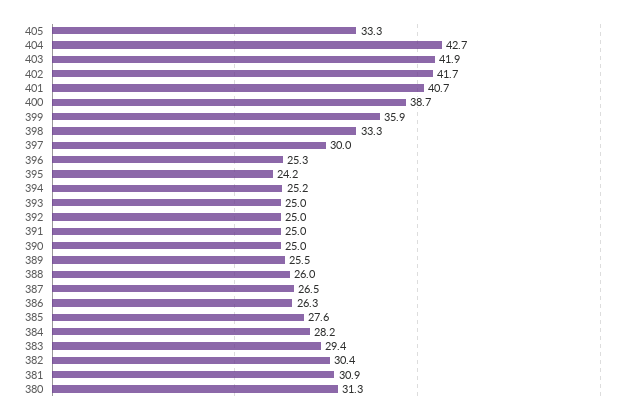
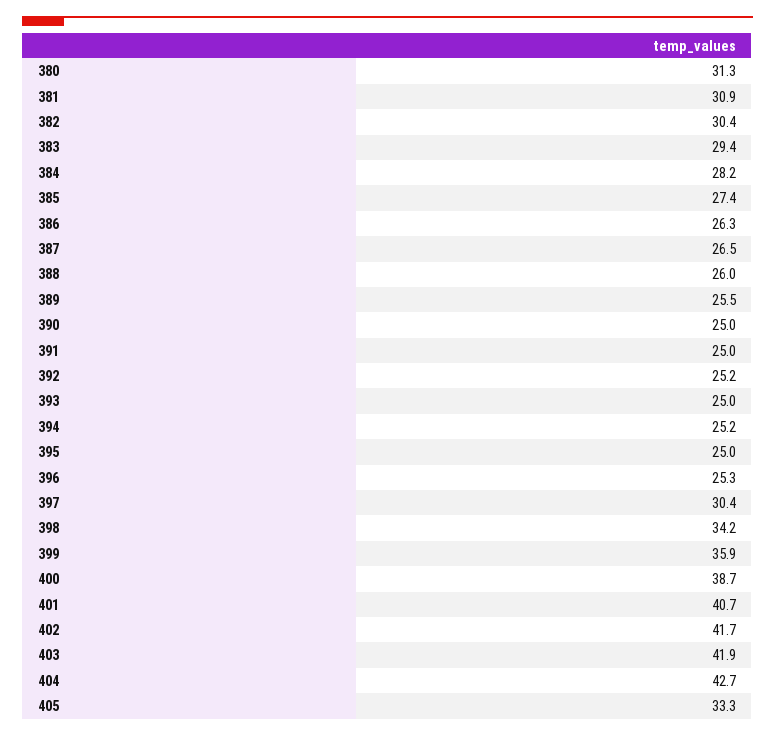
  {
    "405": 33.3,
    "404": 42.7,
    "403": 41.9,
    "402": 41.7,
    "401": 40.7,
    "400": 38.7,
    "399": 35.9,
-   "398": 33.3,
+   "398": 34.2,
-   "397": 30,
+   "397": 30.4,
    "396": 25.3,
-   "395": 24.2,
+   "395": 25,
    "394": 25.2,
    "393": 25,
-   "392": 25,
+   "392": 25.2,
    "391": 25,
    "390": 25,
    "389": 25.5,
    "388": 26,
    "387": 26.5,
    "386": 26.3,
-   "385": 27.6,
+   "385": 27.4,
    "384": 28.2,
    "383": 29.4,
    "382": 30.4,
    "381": 30.9,
    "380": 31.3
  }

